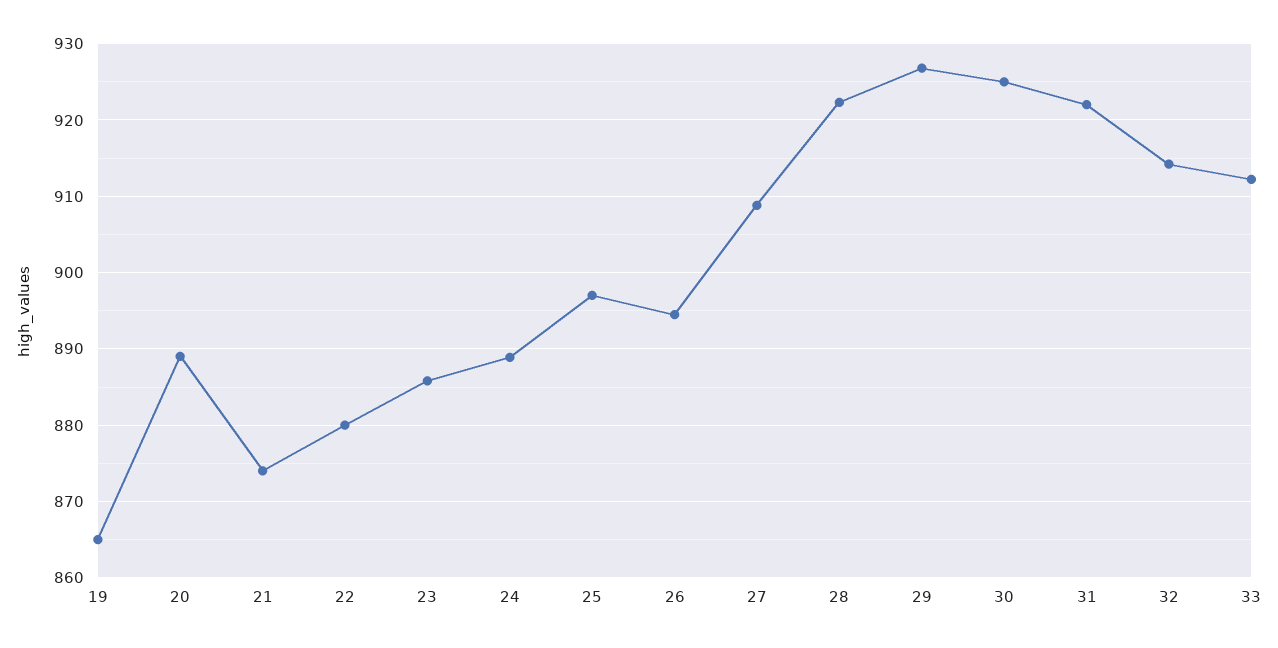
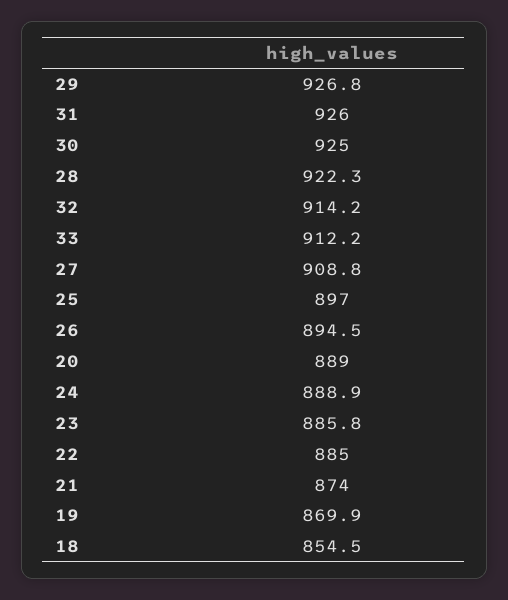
  {
-   "19": 865,
+   "19": 869.9,
    "20": 889,
    "21": 874,
-   "22": 880,
+   "22": 885,
    "23": 885.8,
    "24": 888.9,
    "25": 897,
    "26": 894.5,
    "27": 908.8,
    "28": 922.3,
    "29": 926.8,
    "30": 925,
-   "31": 922,
+   "31": 926,
    "32": 914.2,
-   "33": 912.2
+   "33": 912.2,
+   "18": 854.5
  }

